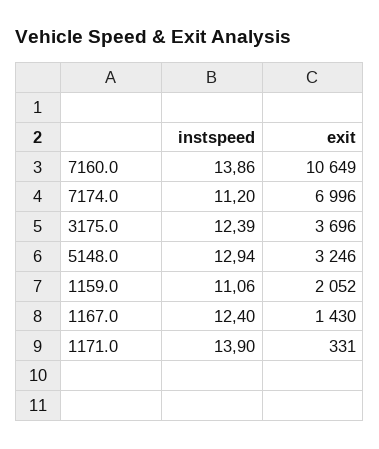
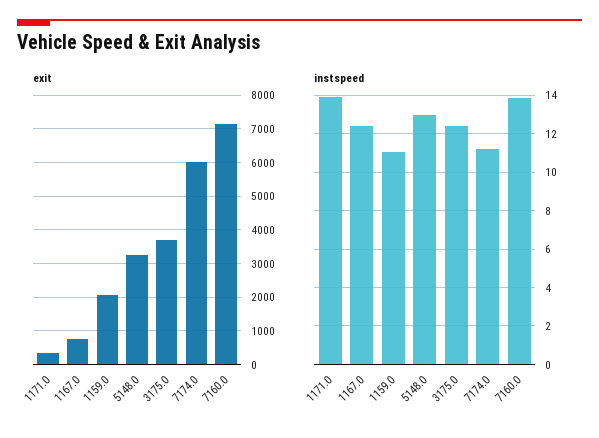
  {
    "instspeed": {
      "7160.0": 13.86,
      "7174.0": 11.2,
      "3175.0": 12.39,
      "5148.0": 12.94,
      "1159.0": 11.06,
      "1167.0": 12.4,
      "1171.0": 13.9
    },
    "exit": {
-     "7160.0": 10649,
+     "7160.0": 7200,
-     "7174.0": 6996,
+     "7174.0": 6000,
      "3175.0": 3696,
      "5148.0": 3246,
      "1159.0": 2052,
-     "1167.0": 1430,
+     "1167.0": 800,
      "1171.0": 331
    }
  }

